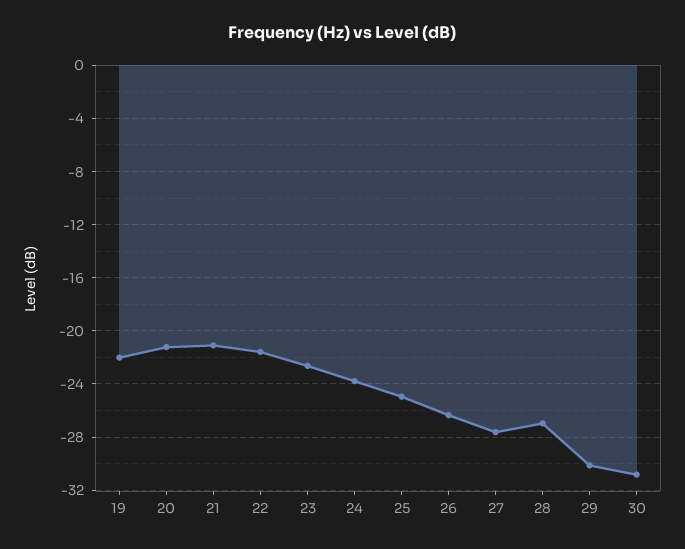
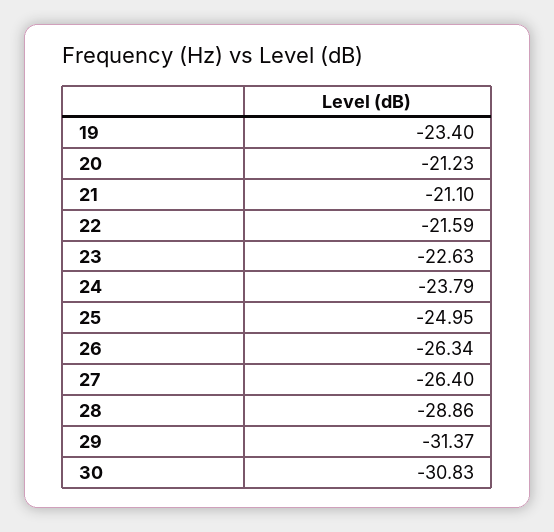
  {
-   "19": -22,
+   "19": -23.4,
    "20": -21.23,
    "21": -21.1,
    "22": -21.59,
    "23": -22.63,
    "24": -23.79,
    "25": -24.95,
    "26": -26.34,
-   "27": -27.5,
+   "27": -26.4,
-   "28": -27,
+   "28": -28.86,
-   "29": -30,
+   "29": -31.37,
    "30": -30.83
  }

